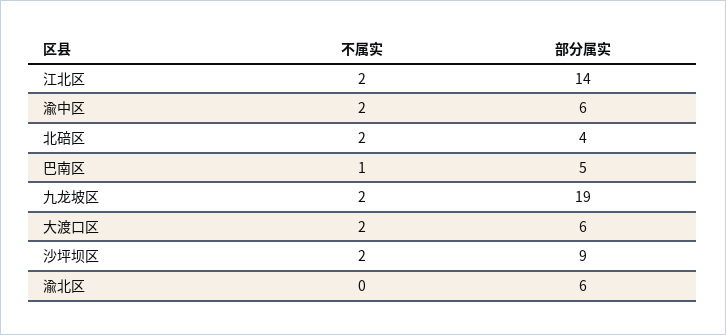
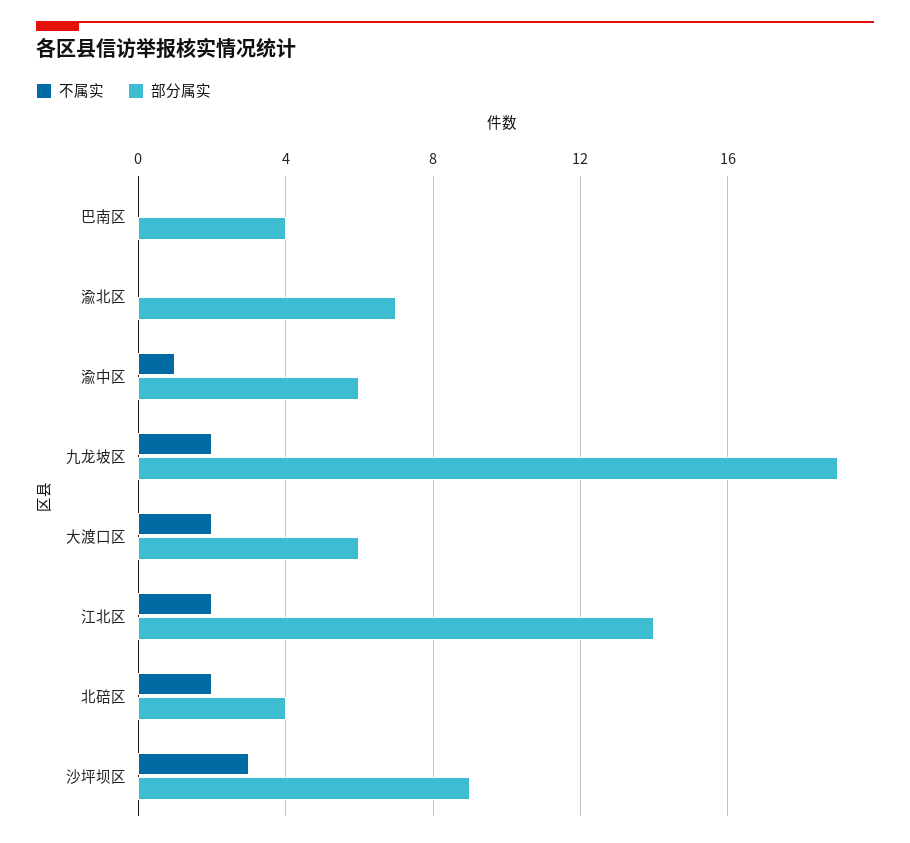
  {
    "不属实": {
      "江北区": 2,
-     "渝中区": 2,
+     "渝中区": 1,
      "北碚区": 2,
-     "巴南区": 1,
+     "巴南区": 0,
      "九龙坡区": 2,
      "大渡口区": 2,
-     "沙坪坝区": 2,
+     "沙坪坝区": 3,
      "渝北区": 0
    },
    "部分属实": {
      "江北区": 14,
      "渝中区": 6,
      "北碚区": 4,
-     "巴南区": 5,
+     "巴南区": 4,
      "九龙坡区": 19,
      "大渡口区": 6,
      "沙坪坝区": 9,
-     "渝北区": 6
+     "渝北区": 7
    }
  }

